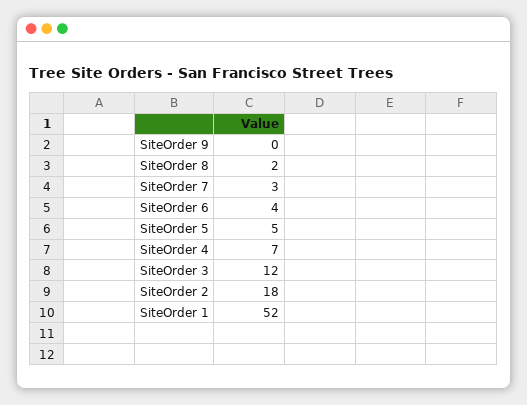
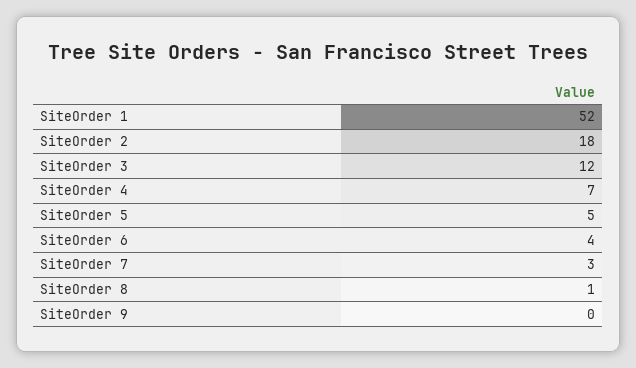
  {
    "SiteOrder 9": 0,
-   "SiteOrder 8": 2,
+   "SiteOrder 8": 1,
    "SiteOrder 7": 3,
    "SiteOrder 6": 4,
    "SiteOrder 5": 5,
    "SiteOrder 4": 7,
    "SiteOrder 3": 12,
    "SiteOrder 2": 18,
    "SiteOrder 1": 52
  }

